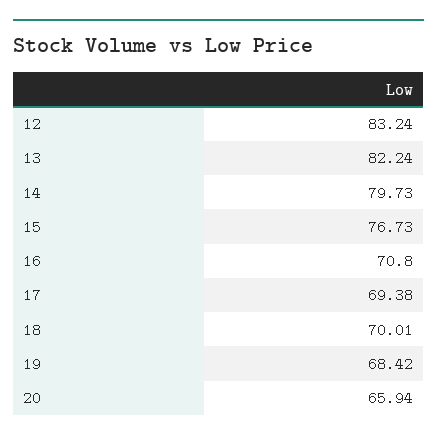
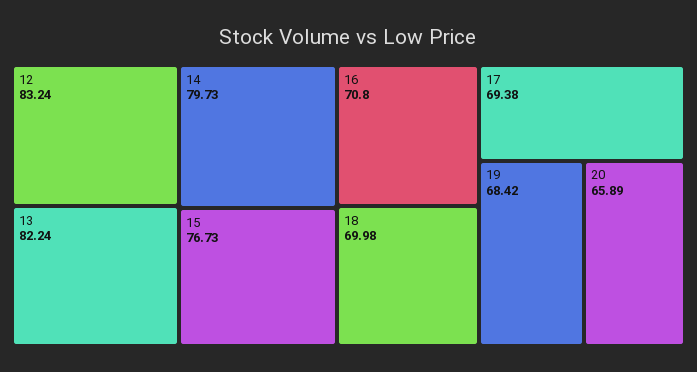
  {
    "12": 83.24,
    "13": 82.24,
    "14": 79.73,
    "15": 76.73,
    "16": 70.8,
    "17": 69.38,
-   "18": 70.01,
+   "18": 69.98,
    "19": 68.42,
-   "20": 65.94
+   "20": 65.89
  }

